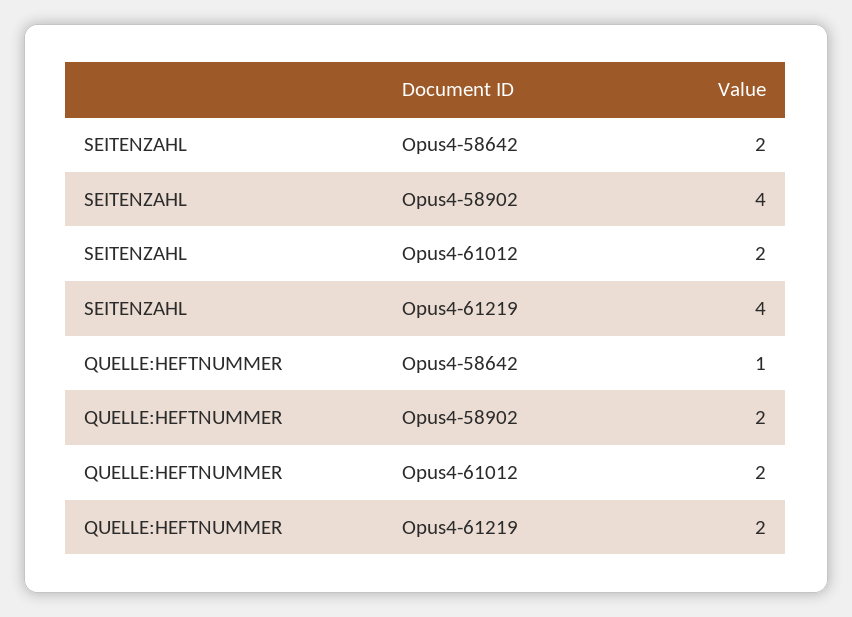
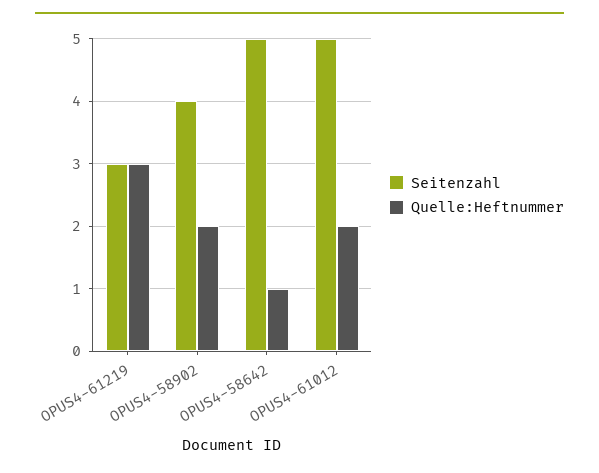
  {
    "SEITENZAHL": {
-     "Opus4-58642": 2,
+     "Opus4-58642": 5,
      "Opus4-58902": 4,
-     "Opus4-61012": 2,
+     "Opus4-61012": 5,
-     "Opus4-61219": 4
+     "Opus4-61219": 3
    },
    "QUELLE:HEFTNUMMER": {
      "Opus4-58642": 1,
      "Opus4-58902": 2,
      "Opus4-61012": 2,
-     "Opus4-61219": 2
+     "Opus4-61219": 3
    }
  }

